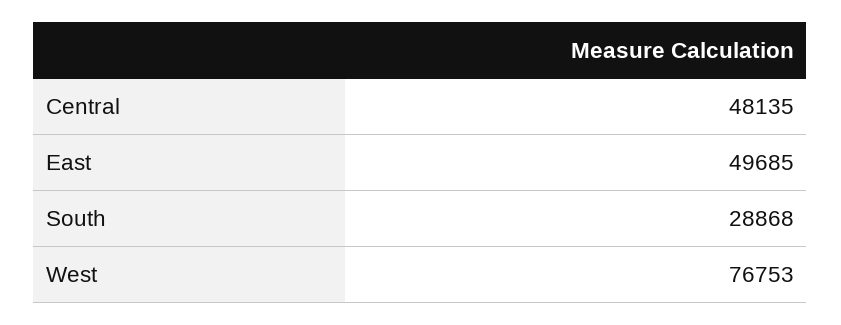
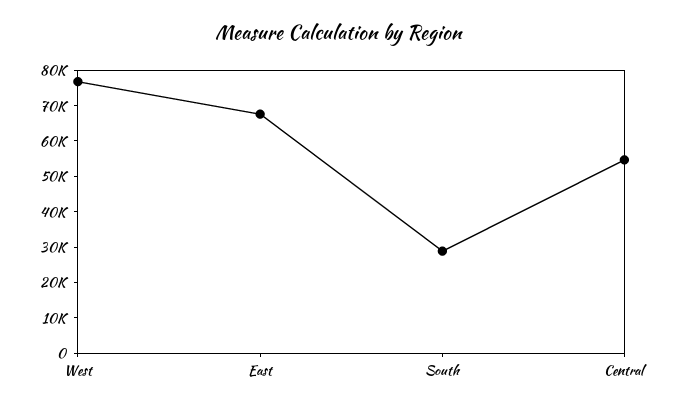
  {
-   "Central": 48135,
+   "Central": 55000,
-   "East": 49685,
+   "East": 67500,
    "South": 28868,
    "West": 76753
  }

